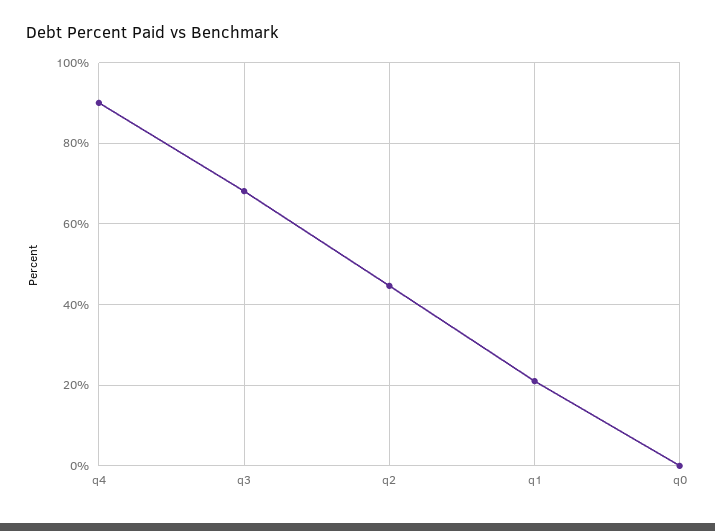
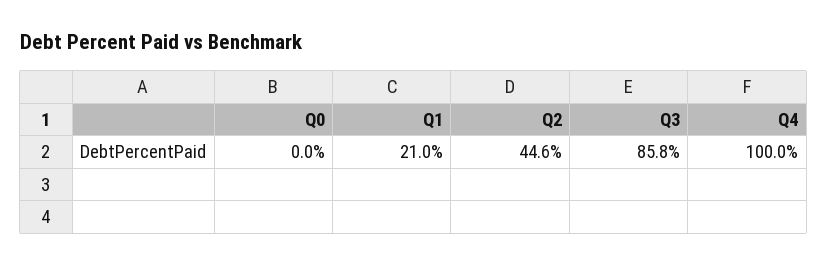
  {
-   "q4": 90,
+   "q4": 100,
-   "q3": 68,
+   "q3": 85.8,
    "q2": 44.6,
    "q1": 21,
    "q0": 0
  }

